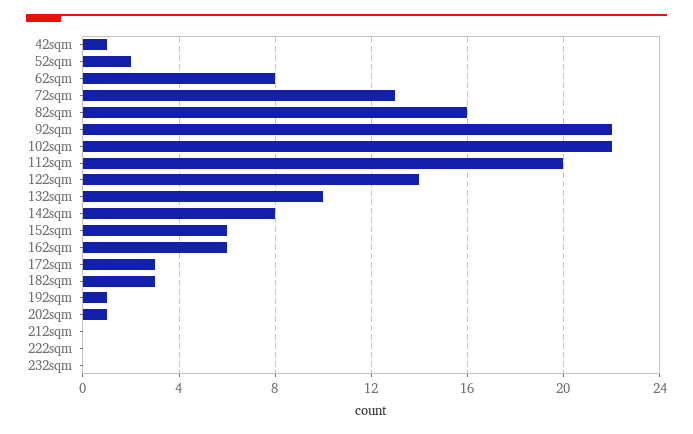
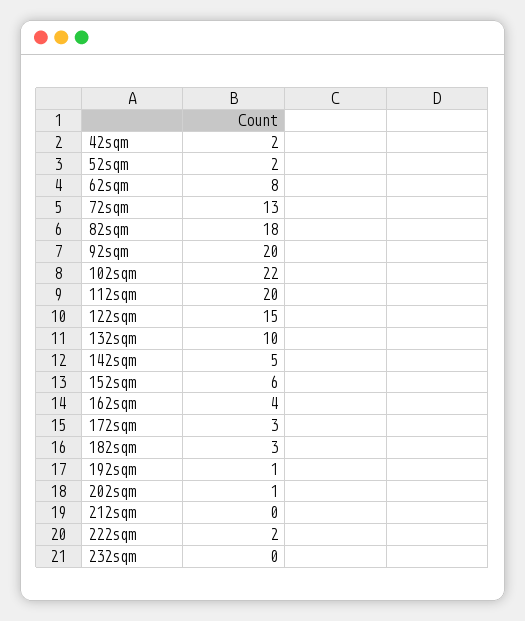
  {
-   "42sqm": 1,
+   "42sqm": 2,
    "52sqm": 2,
    "62sqm": 8,
    "72sqm": 13,
-   "82sqm": 16,
+   "82sqm": 18,
-   "92sqm": 22,
+   "92sqm": 20,
    "102sqm": 22,
    "112sqm": 20,
-   "122sqm": 14,
+   "122sqm": 15,
    "132sqm": 10,
-   "142sqm": 8,
+   "142sqm": 5,
    "152sqm": 6,
-   "162sqm": 6,
+   "162sqm": 4,
    "172sqm": 3,
    "182sqm": 3,
    "192sqm": 1,
    "202sqm": 1,
    "212sqm": 0,
-   "222sqm": 0,
+   "222sqm": 2,
    "232sqm": 0
  }

